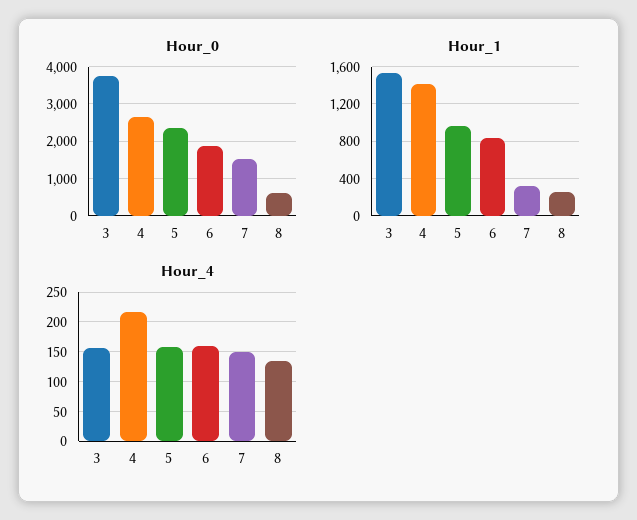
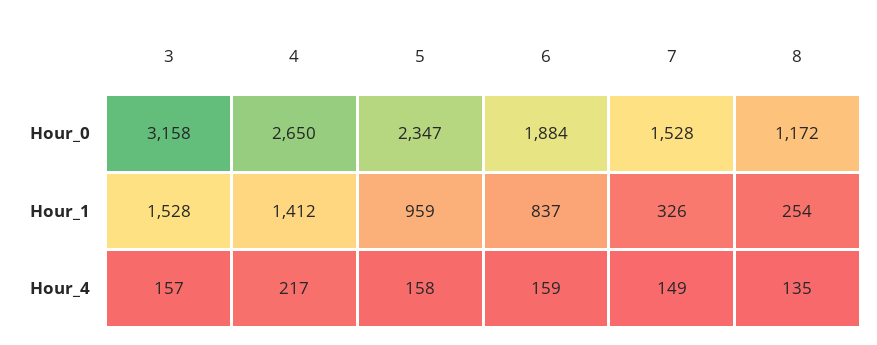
  {
    "Hour_0": {
-     "3": 3800,
+     "3": 3158,
      "4": 2650,
      "5": 2347,
      "6": 1884,
      "7": 1528,
-     "8": 600
+     "8": 1172
    },
    "Hour_1": {
      "3": 1528,
      "4": 1412,
      "5": 959,
      "6": 837,
      "7": 326,
      "8": 254
    },
    "Hour_4": {
      "3": 157,
      "4": 217,
      "5": 158,
      "6": 159,
      "7": 149,
      "8": 135
    }
  }

